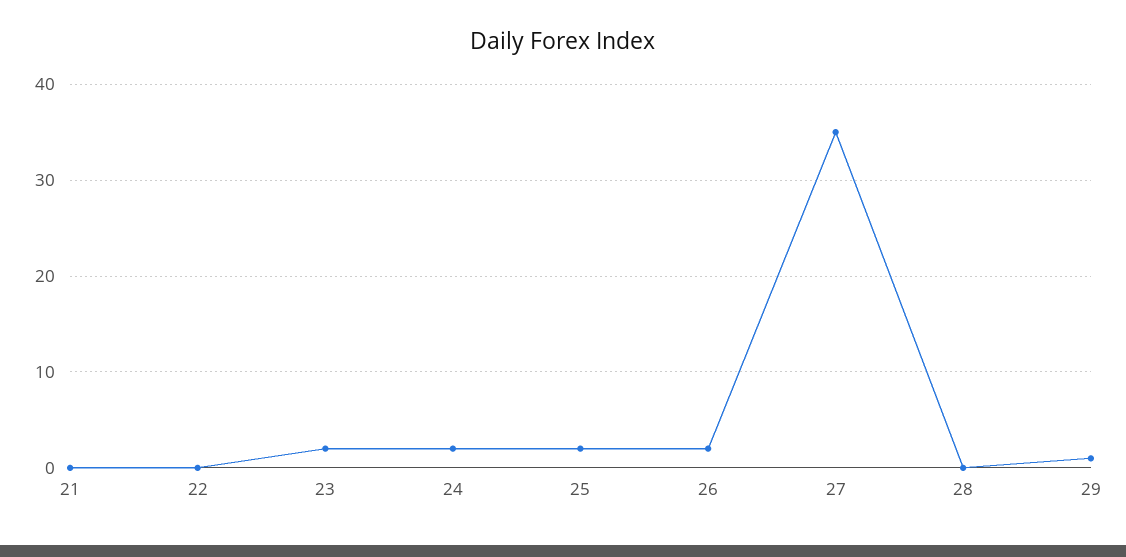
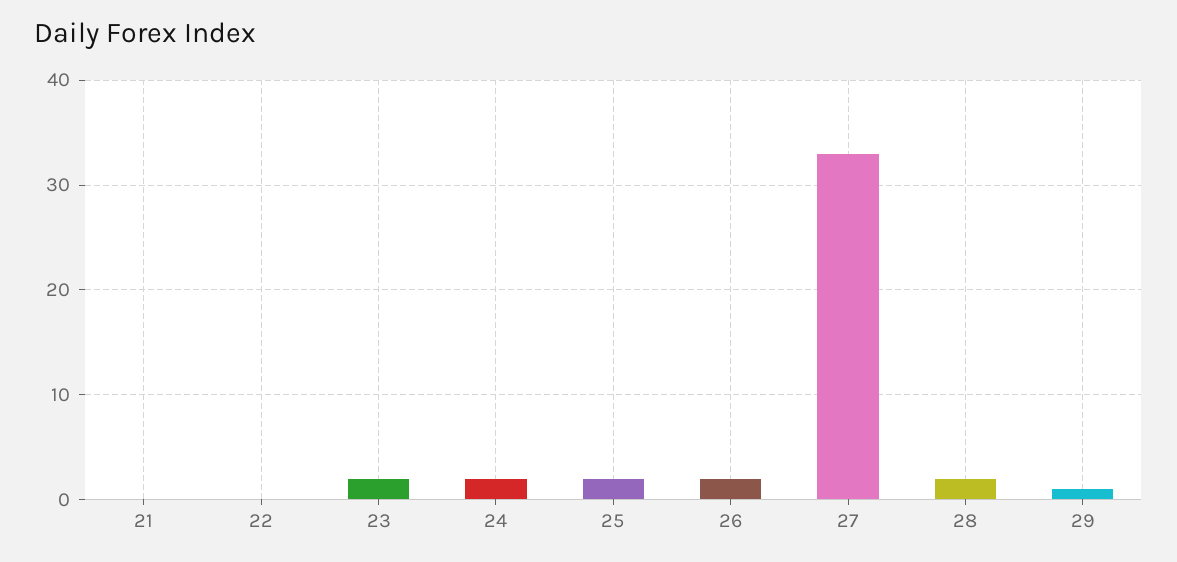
  {
    "21": 0,
    "22": 0,
    "23": 2,
    "24": 2,
    "25": 2,
    "26": 2,
-   "27": 35,
+   "27": 33,
-   "28": 0,
+   "28": 2,
    "29": 1
  }

